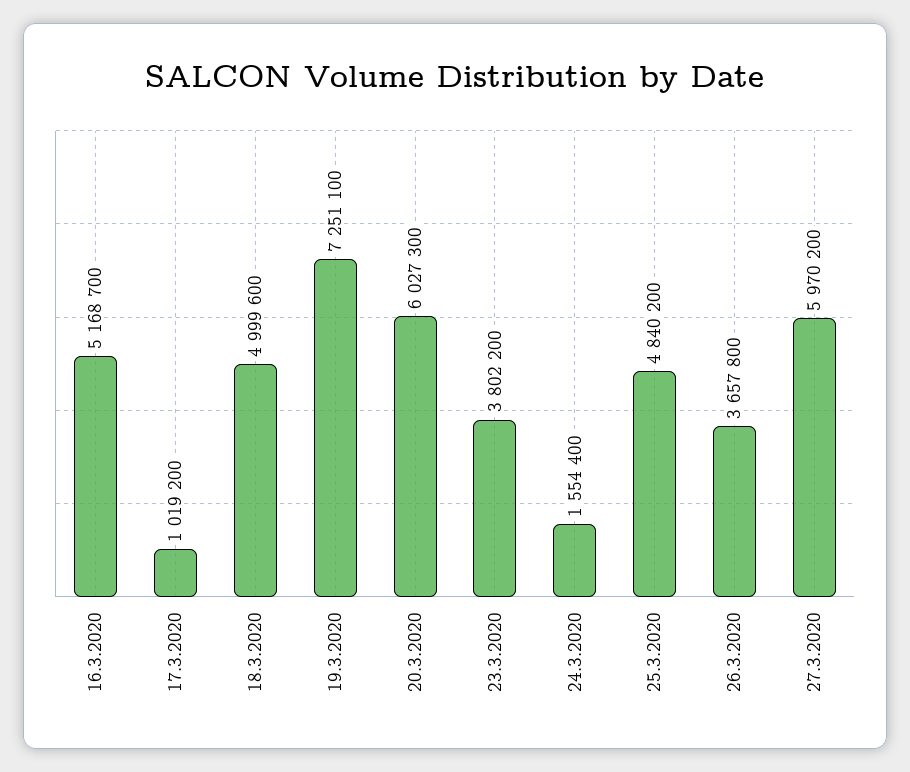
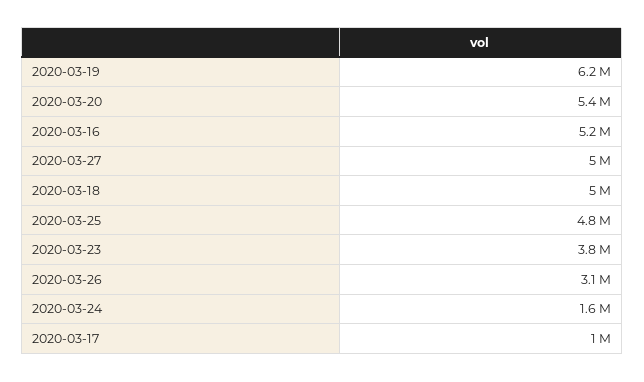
  {
    "16.3.2020": 5168700,
    "17.3.2020": 1019200,
    "18.3.2020": 4999600,
-   "19.3.2020": 7251100,
+   "19.3.2020": 6200000,
-   "20.3.2020": 6027300,
+   "20.3.2020": 5400000,
    "23.3.2020": 3802200,
    "24.3.2020": 1554400,
    "25.3.2020": 4840200,
-   "26.3.2020": 3657800,
+   "26.3.2020": 3100000,
-   "27.3.2020": 5970200
+   "27.3.2020": 5000000
  }

